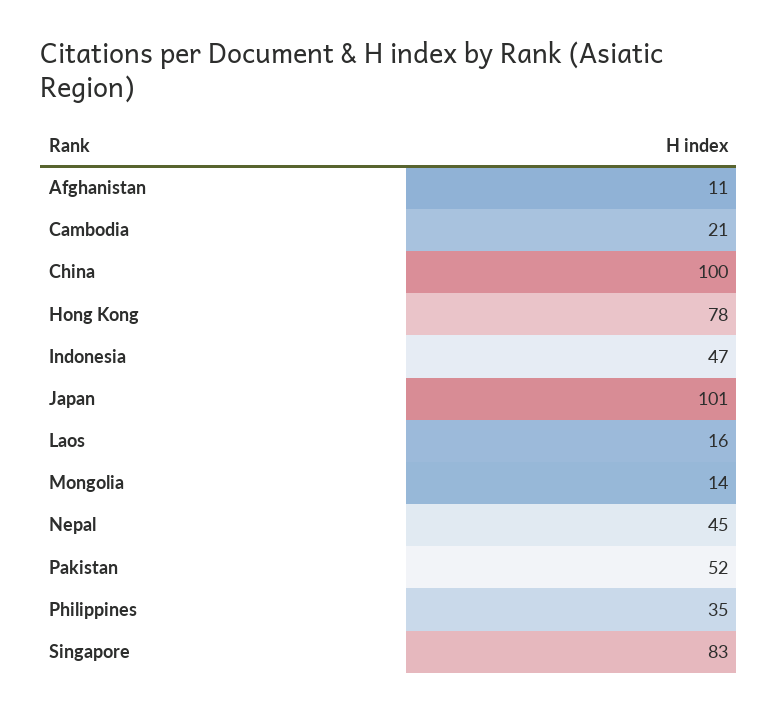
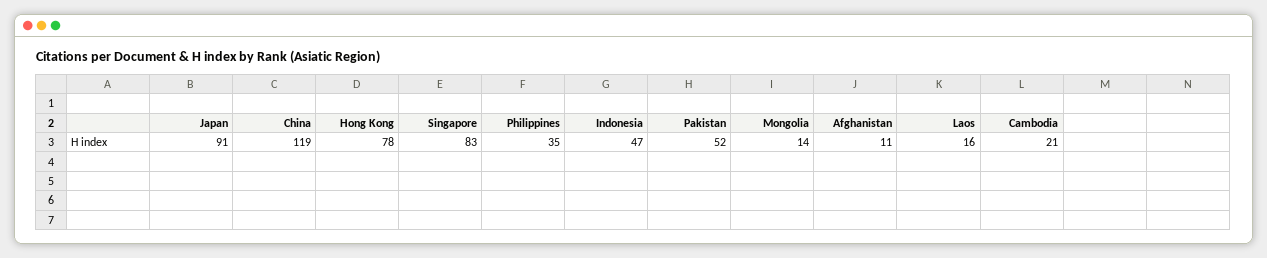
  {
    "Afghanistan": 11,
    "Cambodia": 21,
-   "China": 100,
+   "China": 119,
    "Hong Kong": 78,
    "Indonesia": 47,
-   "Japan": 101,
+   "Japan": 91,
    "Laos": 16,
    "Mongolia": 14,
-   "Nepal": 45,
    "Pakistan": 52,
    "Philippines": 35,
    "Singapore": 83
  }

